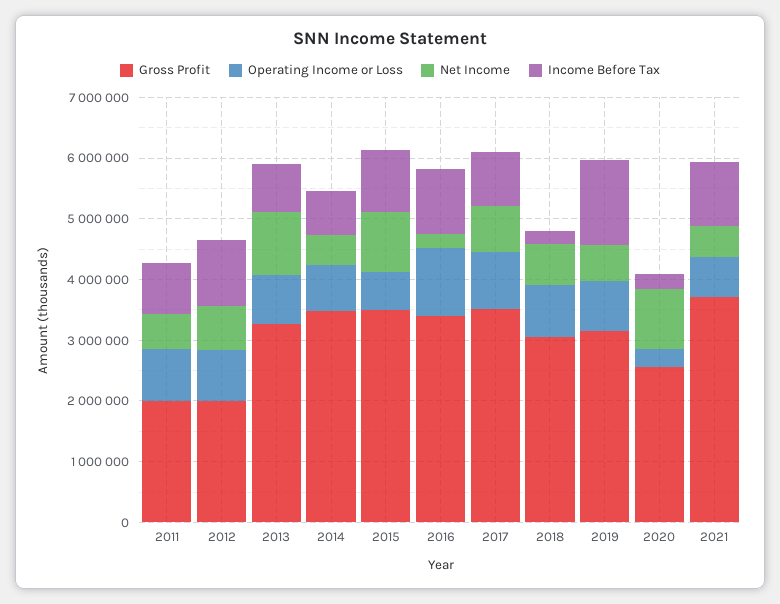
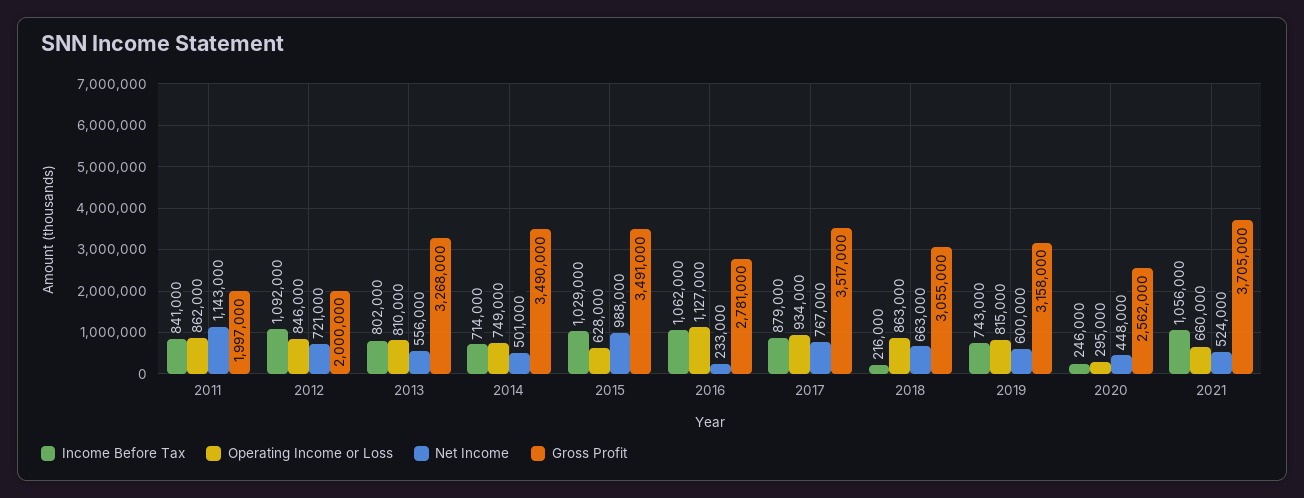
  {
    "Gross Profit": {
      "2011": 1997000,
      "2012": 2000000,
      "2013": 3268000,
      "2014": 3490000,
      "2015": 3491000,
-     "2016": 3400000,
+     "2016": 2781000,
      "2017": 3517000,
      "2018": 3055000,
      "2019": 3158000,
      "2020": 2562000,
      "2021": 3705000
    },
    "Operating Income or Loss": {
      "2011": 862000,
      "2012": 846000,
      "2013": 810000,
      "2014": 749000,
      "2015": 628000,
      "2016": 1127000,
      "2017": 934000,
      "2018": 863000,
      "2019": 815000,
      "2020": 295000,
      "2021": 660000
    },
    "Net Income": {
-     "2011": 600000,
+     "2011": 1143000,
      "2012": 721000,
-     "2013": 1000000,
+     "2013": 556000,
      "2014": 501000,
      "2015": 988000,
      "2016": 233000,
      "2017": 767000,
      "2018": 663000,
      "2019": 600000,
-     "2020": 1000000,
+     "2020": 448000,
      "2021": 524000
    },
    "Income Before Tax": {
      "2011": 841000,
      "2012": 1092000,
      "2013": 802000,
      "2014": 714000,
      "2015": 1029000,
      "2016": 1062000,
      "2017": 879000,
      "2018": 216000,
-     "2019": 1400000,
+     "2019": 743000,
      "2020": 246000,
      "2021": 1056000
    }
  }

